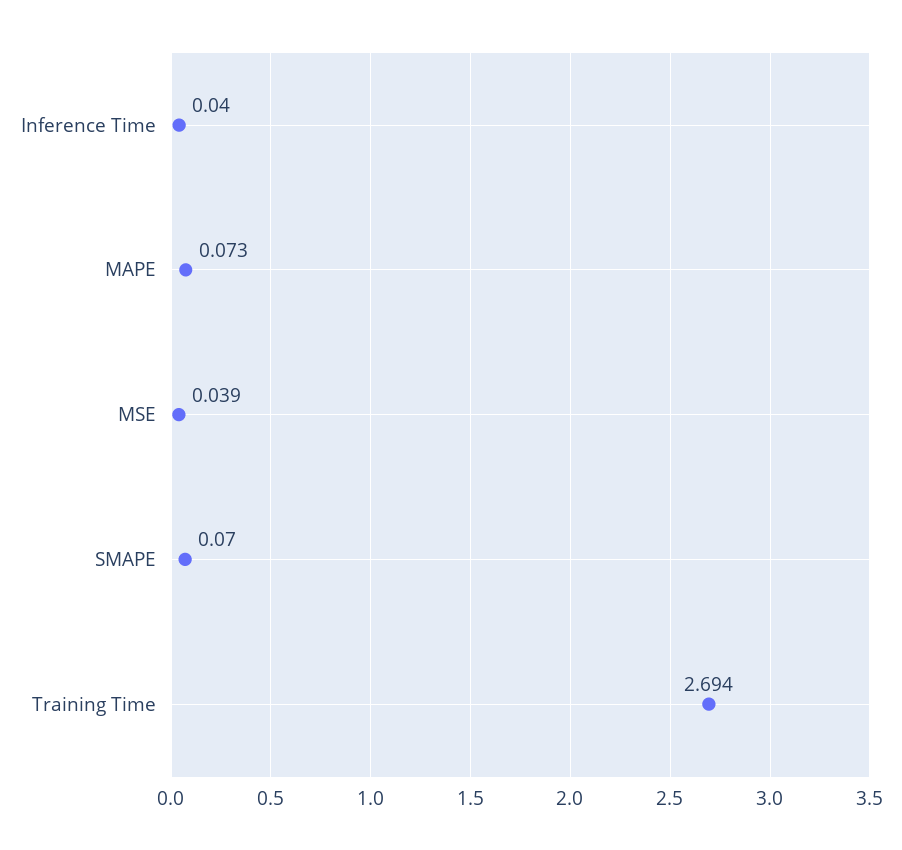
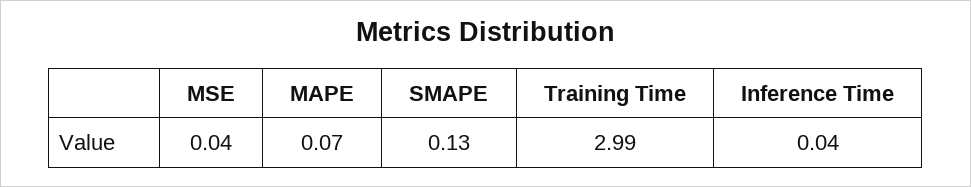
  {
    "Inference Time": 0.04,
    "MAPE": 0.073,
    "MSE": 0.039,
-   "SMAPE": 0.07,
+   "SMAPE": 0.13,
-   "Training Time": 2.694
+   "Training Time": 2.99
  }

